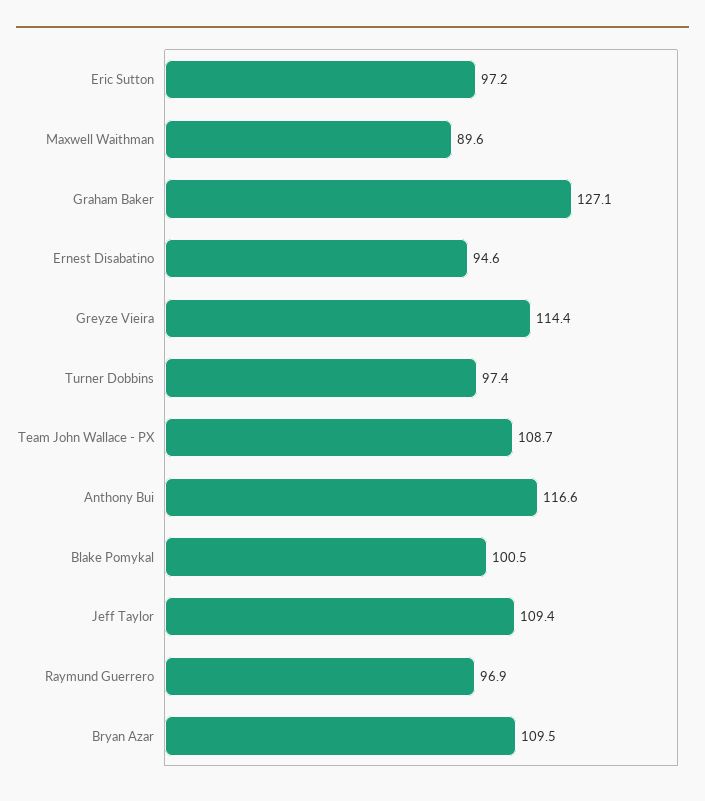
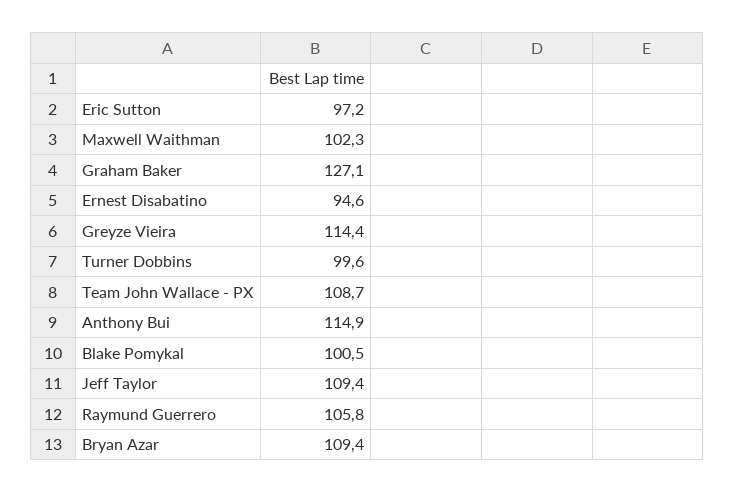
  {
    "Eric Sutton": 97.2,
-   "Maxwell Waithman": 89.6,
+   "Maxwell Waithman": 102.3,
    "Graham Baker": 127.1,
    "Ernest Disabatino": 94.6,
    "Greyze Vieira": 114.4,
-   "Turner Dobbins": 97.4,
+   "Turner Dobbins": 99.6,
    "Team John Wallace - PX": 108.7,
-   "Anthony Bui": 116.6,
+   "Anthony Bui": 114.9,
    "Blake Pomykal": 100.5,
    "Jeff Taylor": 109.4,
-   "Raymund Guerrero": 96.9,
+   "Raymund Guerrero": 105.8,
-   "Bryan Azar": 109.5
+   "Bryan Azar": 109.4
  }

